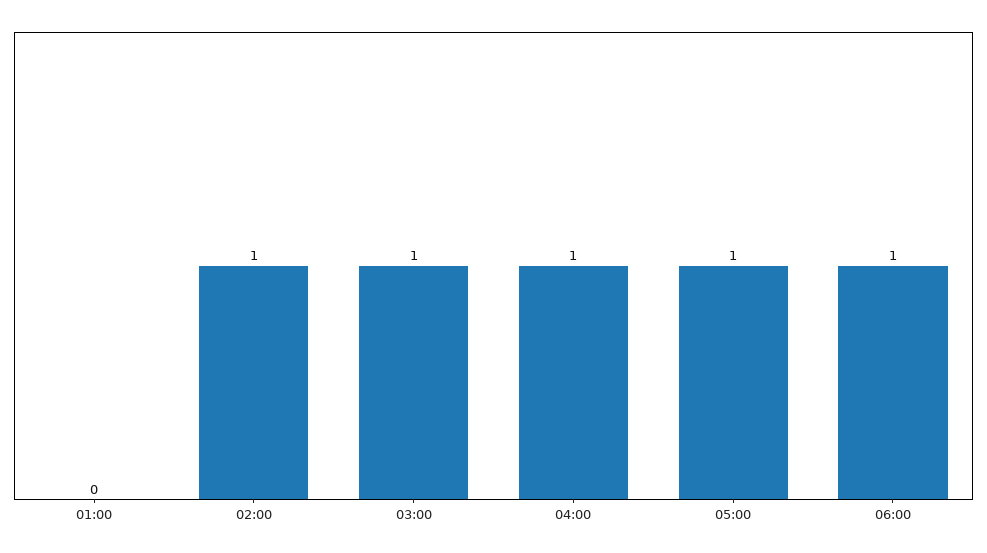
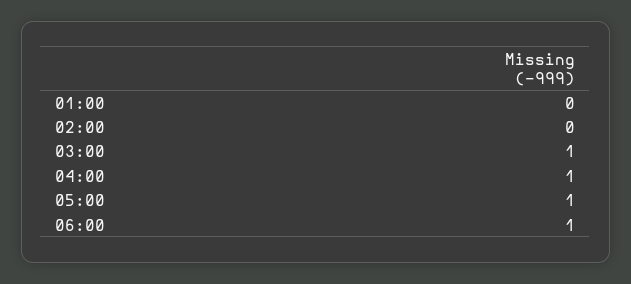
  {
    "01:00": 0,
-   "02:00": 1,
+   "02:00": 0,
    "03:00": 1,
    "04:00": 1,
    "05:00": 1,
    "06:00": 1
  }

